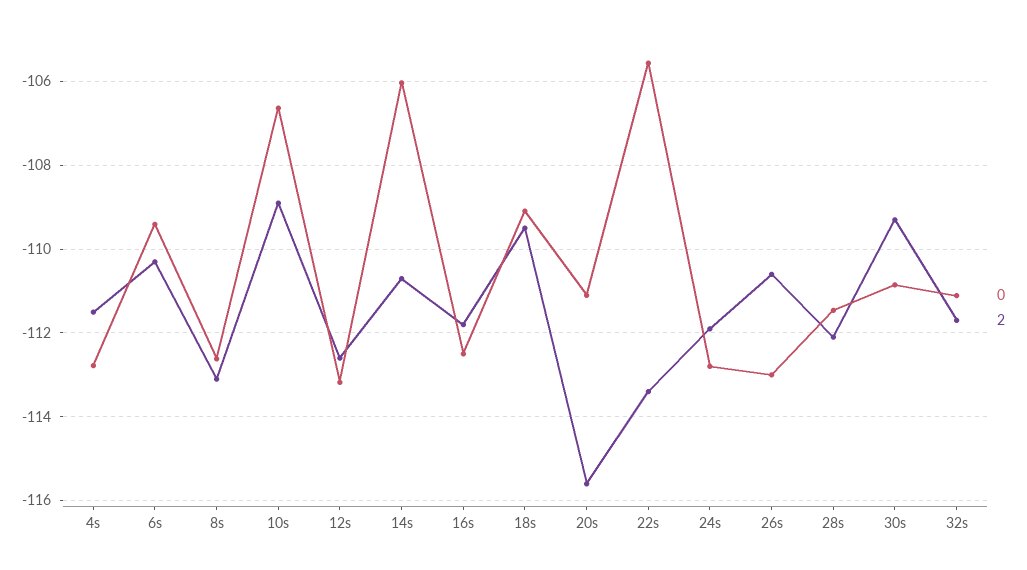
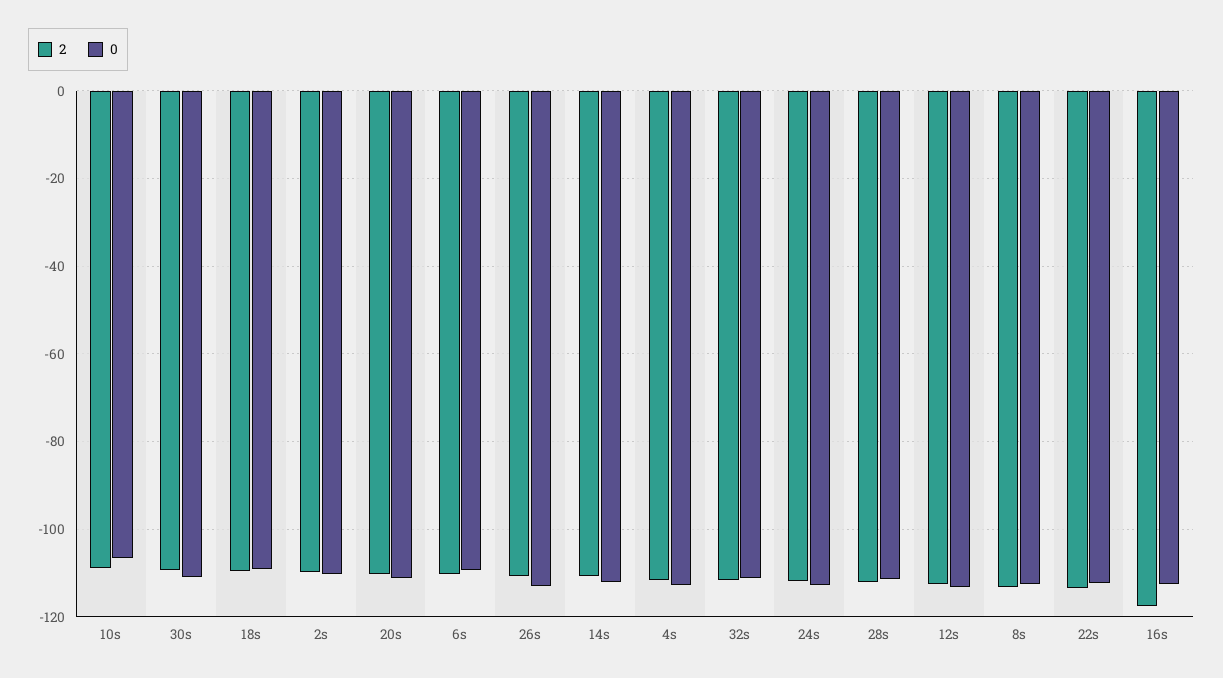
  {
    "0": {
      "4s": -112.8,
      "6s": -109.4,
      "8s": -112.6,
      "10s": -106.6,
      "12s": -113.2,
-     "14s": -106,
+     "14s": -112,
      "16s": -112.6,
      "18s": -109,
      "20s": -111.2,
-     "22s": -105.6,
+     "22s": -112,
      "24s": -112.8,
      "26s": -113,
      "28s": -111.4,
      "30s": -110.8,
-     "32s": -111.2
+     "32s": -111.2,
+     "2s": -110
    },
    "2": {
      "4s": -111.6,
      "6s": -110.4,
      "8s": -113.2,
      "10s": -109,
      "12s": -112.6,
      "14s": -110.8,
-     "16s": -111.8,
+     "16s": -118,
      "18s": -109.6,
-     "20s": -115.6,
+     "20s": -110,
      "22s": -113.4,
      "24s": -112,
      "26s": -110.6,
      "28s": -112.2,
      "30s": -109.4,
-     "32s": -111.8
+     "32s": -111.8,
+     "2s": -110
    }
  }

